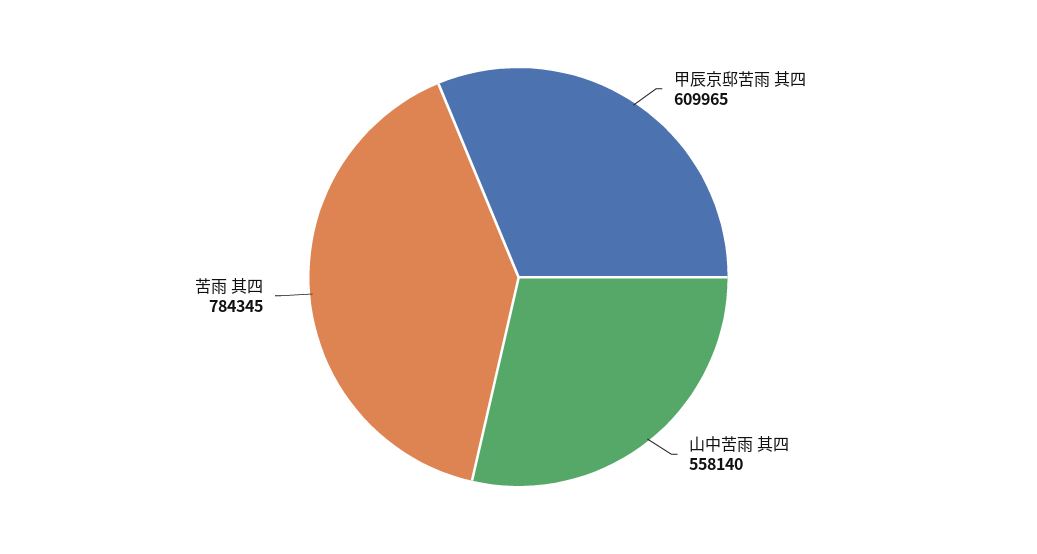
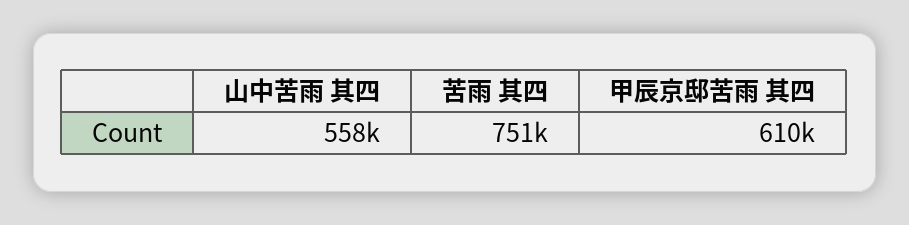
  {
    "甲辰京邸苦雨 其四": 609965,
    "山中苦雨 其四": 558140,
-   "苦雨 其四": 784345
+   "苦雨 其四": 751000
  }

